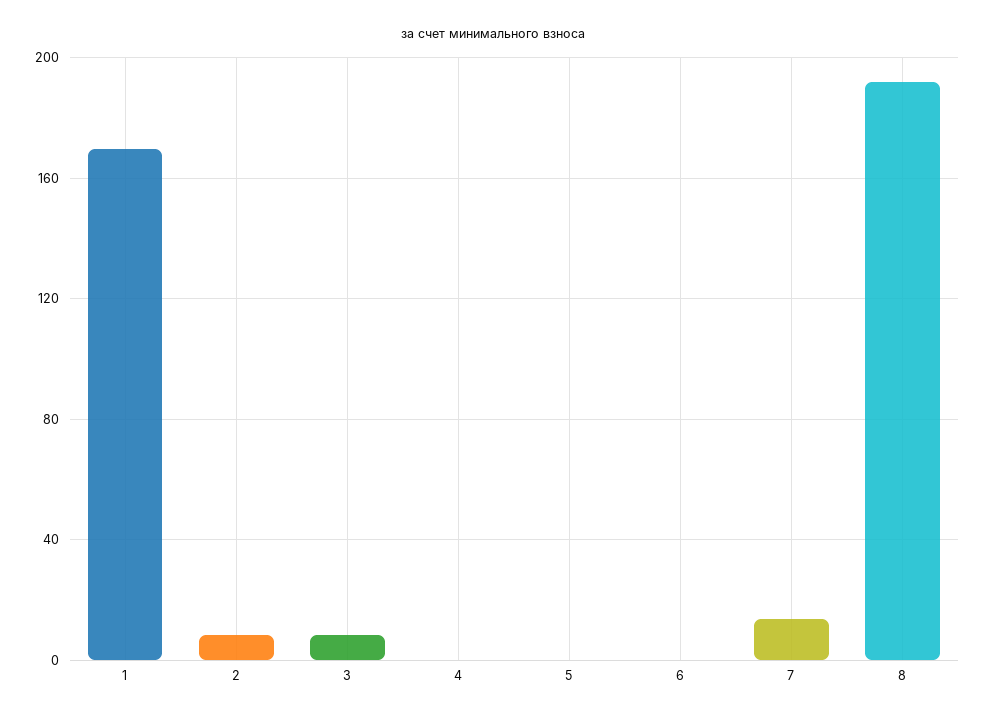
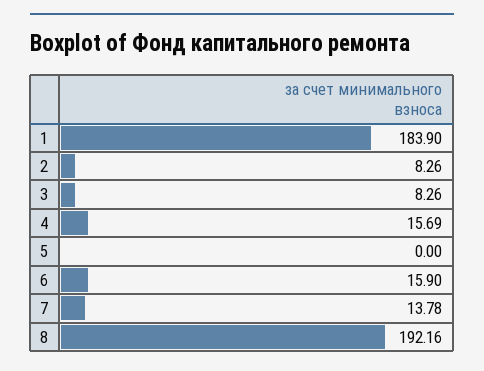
  {
-   "1": 170,
+   "1": 183.9,
    "2": 8.26,
    "3": 8.26,
-   "4": 0,
+   "4": 15.69,
    "5": 0,
-   "6": 0,
+   "6": 15.9,
    "7": 13.78,
    "8": 192.16
  }

